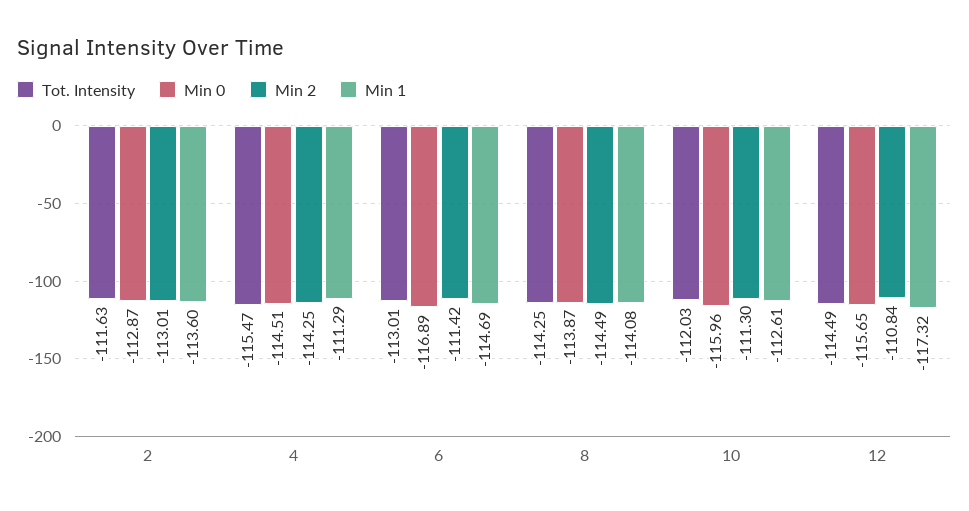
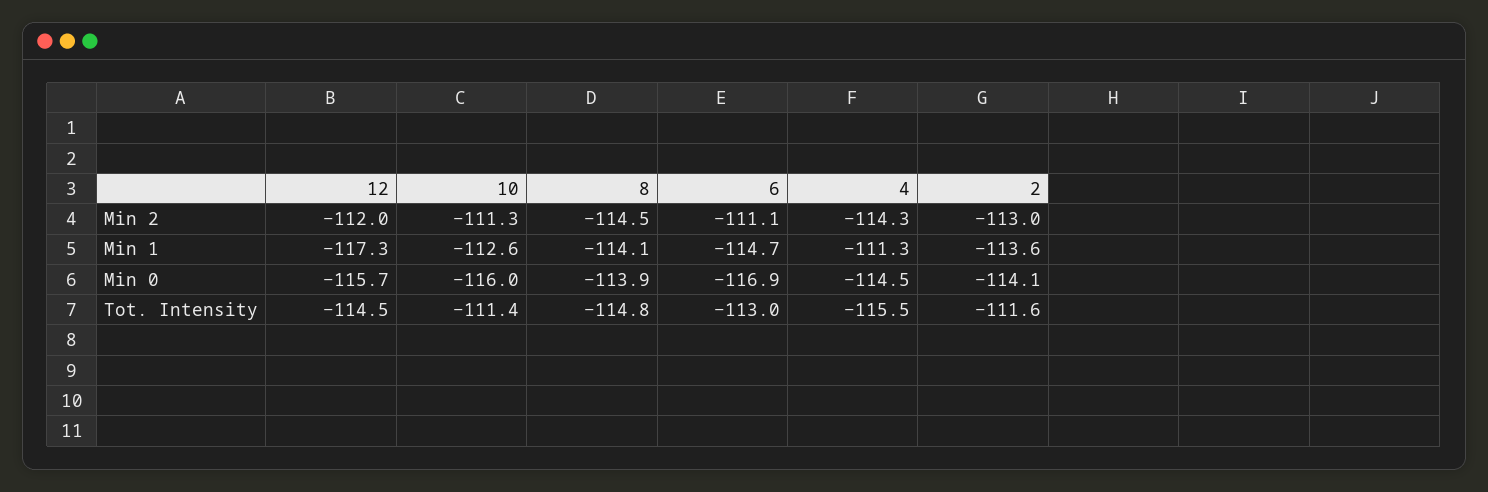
  {
    "Tot. Intensity": {
      "2": -111.63,
      "4": -115.47,
      "6": -113.01,
-     "8": -114.25,
+     "8": -114.8,
-     "10": -112.03,
+     "10": -111.4,
      "12": -114.49
    },
    "Min 0": {
-     "2": -112.87,
+     "2": -114.1,
      "4": -114.51,
      "6": -116.89,
      "8": -113.87,
      "10": -115.96,
      "12": -115.65
    },
    "Min 2": {
      "2": -113.01,
      "4": -114.25,
-     "6": -111.42,
+     "6": -111.1,
      "8": -114.49,
      "10": -111.3,
-     "12": -110.84
+     "12": -112
    },
    "Min 1": {
      "2": -113.6,
      "4": -111.29,
      "6": -114.69,
      "8": -114.08,
      "10": -112.61,
      "12": -117.32
    }
  }

